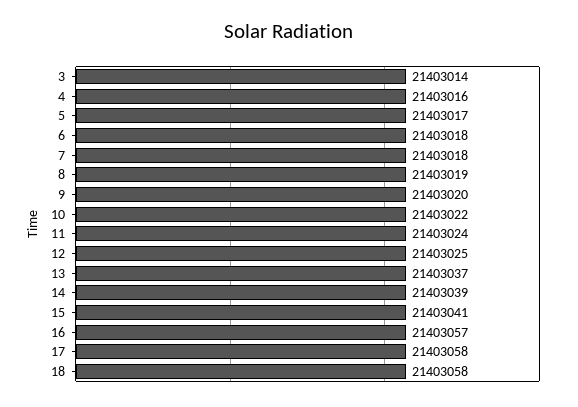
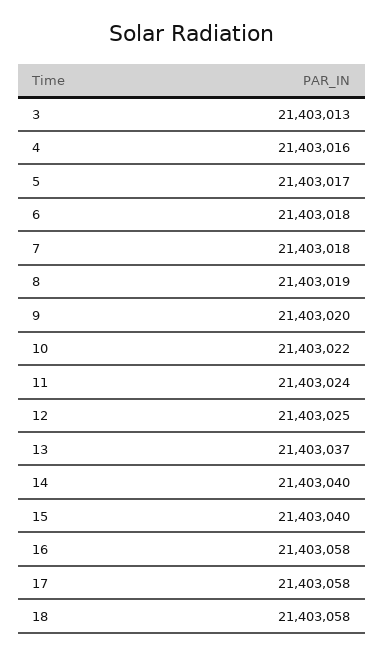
  {
-   "3": 21403014,
+   "3": 21403013,
    "4": 21403016,
    "5": 21403017,
    "6": 21403018,
    "7": 21403018,
    "8": 21403019,
    "9": 21403020,
    "10": 21403022,
    "11": 21403024,
    "12": 21403025,
    "13": 21403037,
-   "14": 21403039,
+   "14": 21403040,
-   "15": 21403041,
+   "15": 21403040,
-   "16": 21403057,
+   "16": 21403058,
    "17": 21403058,
    "18": 21403058
  }

